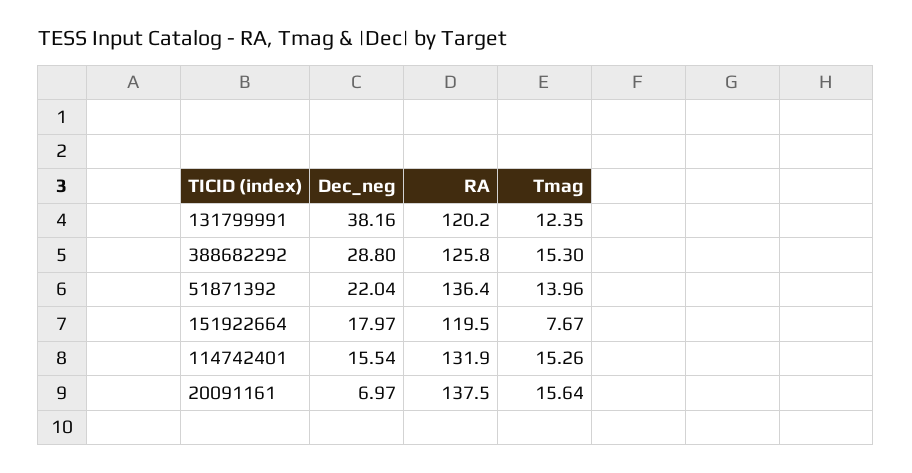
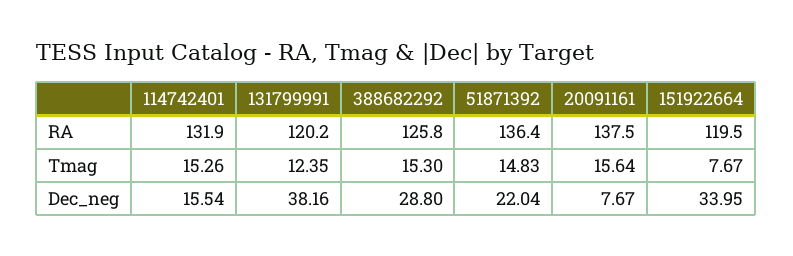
  {
    "Dec_neg": {
      "131799991": 38.16,
      "388682292": 28.8,
      "51871392": 22.04,
-     "151922664": 17.97,
+     "151922664": 33.95,
      "114742401": 15.54,
-     "20091161": 6.97
+     "20091161": 7.67
    },
    "RA": {
      "131799991": 120.2,
      "388682292": 125.8,
      "51871392": 136.4,
      "151922664": 119.5,
      "114742401": 131.9,
      "20091161": 137.5
    },
    "Tmag": {
      "131799991": 12.35,
      "388682292": 15.3,
-     "51871392": 13.96,
+     "51871392": 14.83,
      "151922664": 7.67,
      "114742401": 15.26,
      "20091161": 15.64
    }
  }

